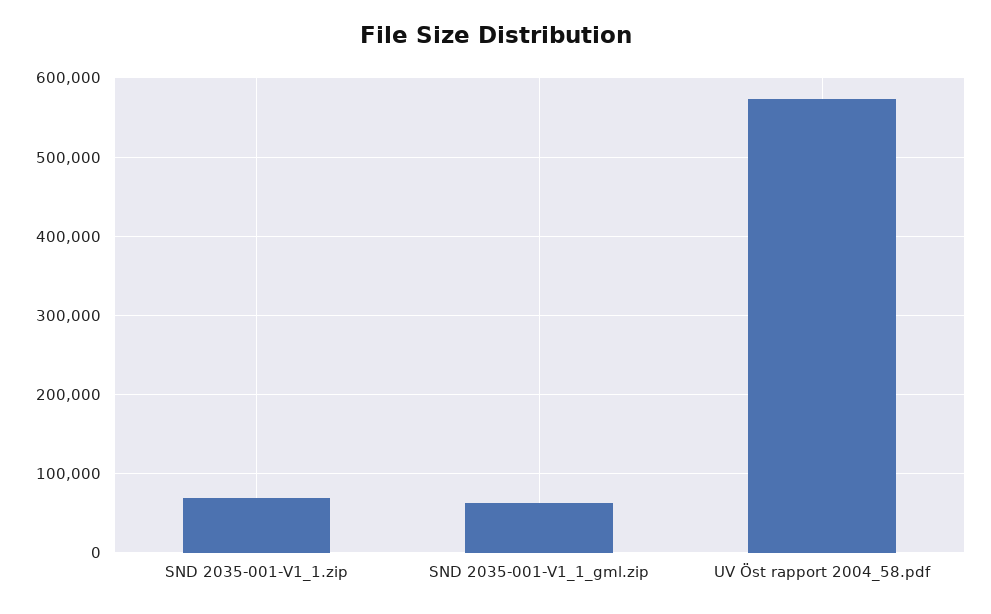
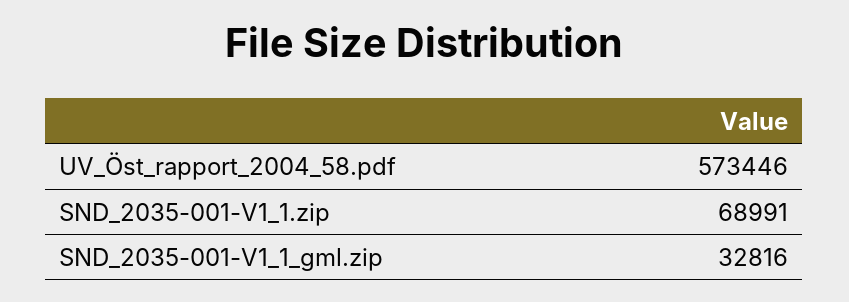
  {
    "SND 2035-001-V1_1.zip": 68991,
-   "SND 2035-001-V1_1_gml.zip": 60000,
+   "SND 2035-001-V1_1_gml.zip": 32816,
    "UV Öst rapport 2004_58.pdf": 573446
  }

